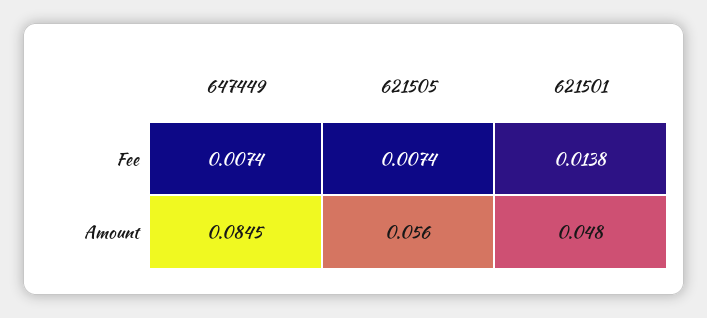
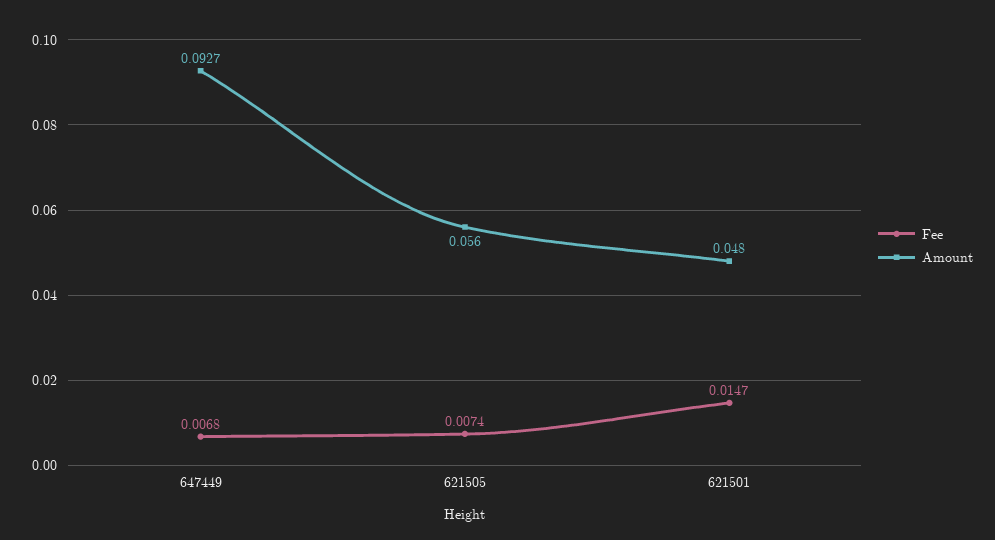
  {
    "Fee": {
-     "647449": 0.0074,
+     "647449": 0.0068,
      "621505": 0.0074,
-     "621501": 0.0138
+     "621501": 0.0147
    },
    "Amount": {
-     "647449": 0.0845,
+     "647449": 0.0927,
      "621505": 0.056,
      "621501": 0.048
    }
  }

